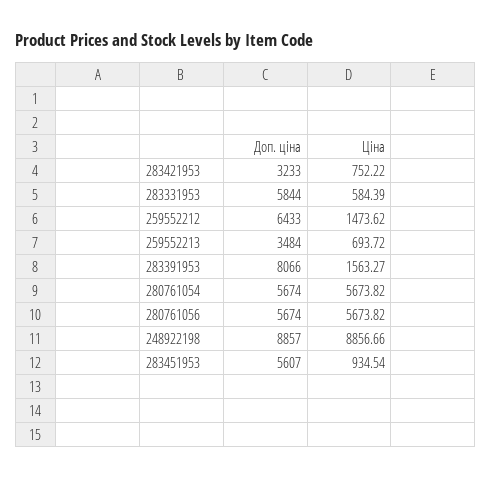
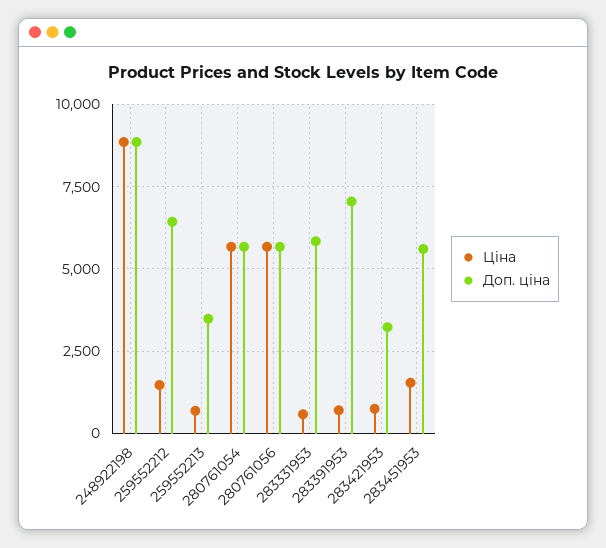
  {
    "Доп. ціна": {
      "283421953": 3233,
      "283331953": 5844,
      "259552212": 6433,
      "259552213": 3484,
-     "283391953": 8066,
+     "283391953": 7000,
      "280761054": 5674,
      "280761056": 5674,
      "248922198": 8857,
      "283451953": 5607
    },
    "Ціна": {
      "283421953": 752.22,
      "283331953": 584.39,
      "259552212": 1473.62,
      "259552213": 693.72,
-     "283391953": 1563.27,
+     "283391953": 750,
      "280761054": 5673.82,
      "280761056": 5673.82,
      "248922198": 8856.66,
-     "283451953": 934.54
+     "283451953": 1500
    }
  }

